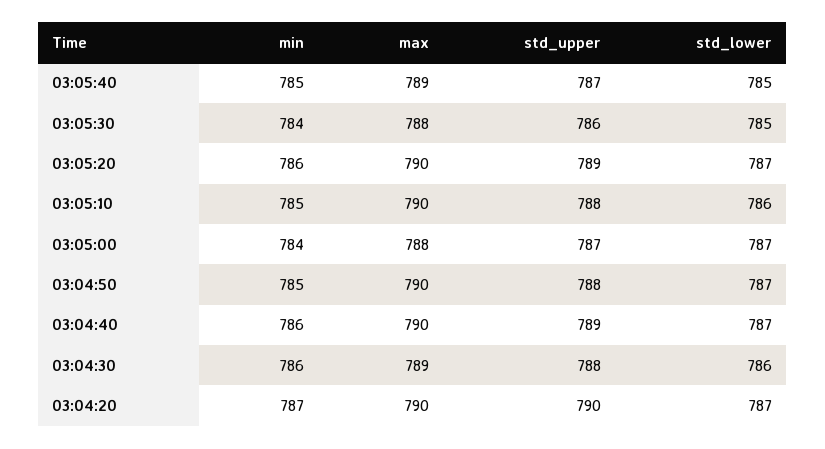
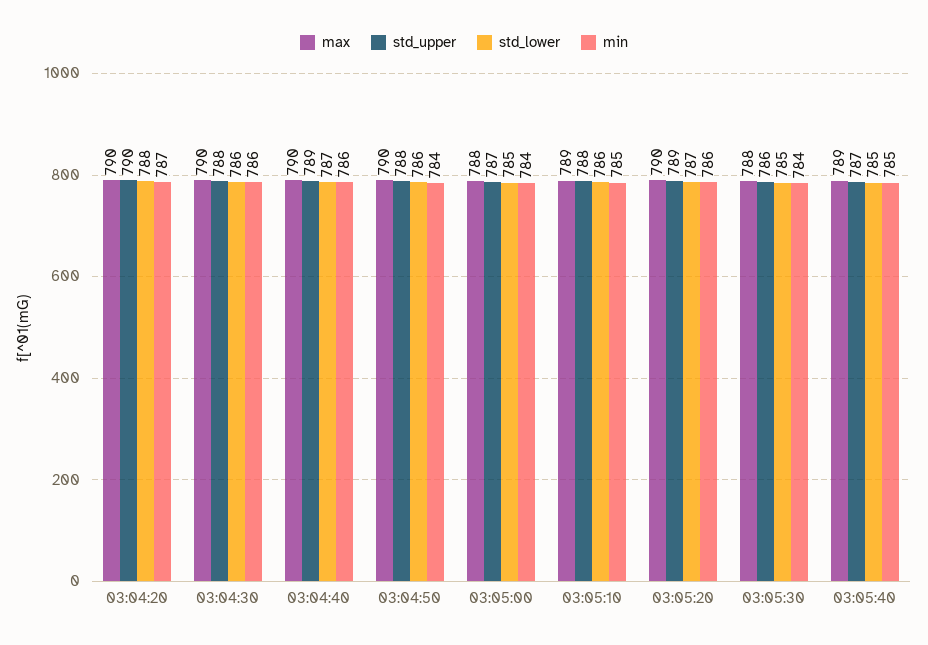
  {
    "min": {
      "03:05:40": 785,
      "03:05:30": 784,
      "03:05:20": 786,
      "03:05:10": 785,
      "03:05:00": 784,
-     "03:04:50": 785,
+     "03:04:50": 784,
      "03:04:40": 786,
      "03:04:30": 786,
      "03:04:20": 787
    },
    "max": {
      "03:05:40": 789,
      "03:05:30": 788,
      "03:05:20": 790,
-     "03:05:10": 790,
+     "03:05:10": 789,
      "03:05:00": 788,
      "03:04:50": 790,
      "03:04:40": 790,
-     "03:04:30": 789,
+     "03:04:30": 790,
      "03:04:20": 790
    },
    "std_upper": {
      "03:05:40": 787,
      "03:05:30": 786,
      "03:05:20": 789,
      "03:05:10": 788,
      "03:05:00": 787,
      "03:04:50": 788,
      "03:04:40": 789,
      "03:04:30": 788,
      "03:04:20": 790
    },
    "std_lower": {
      "03:05:40": 785,
      "03:05:30": 785,
      "03:05:20": 787,
      "03:05:10": 786,
-     "03:05:00": 787,
+     "03:05:00": 785,
-     "03:04:50": 787,
+     "03:04:50": 786,
      "03:04:40": 787,
      "03:04:30": 786,
-     "03:04:20": 787
+     "03:04:20": 788
    }
  }

